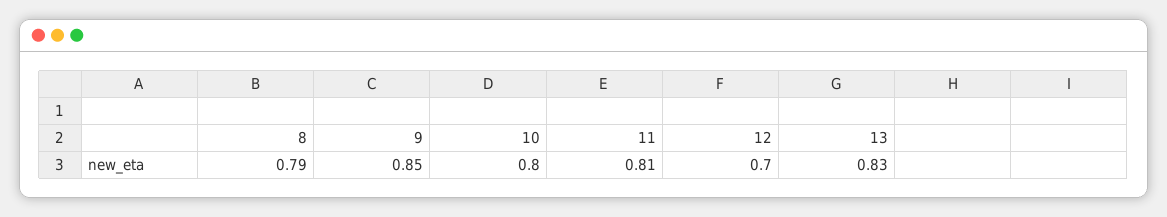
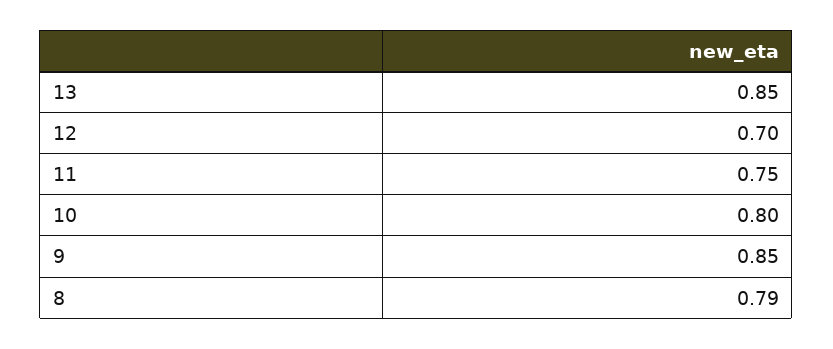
  {
    "8": 0.79,
    "9": 0.85,
    "10": 0.8,
-   "11": 0.81,
+   "11": 0.75,
    "12": 0.7,
-   "13": 0.83
+   "13": 0.85
  }

